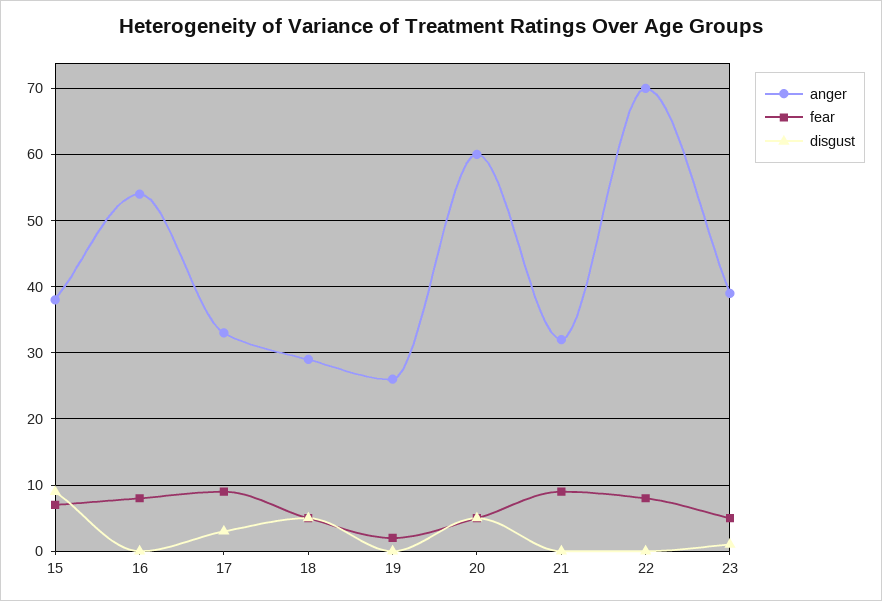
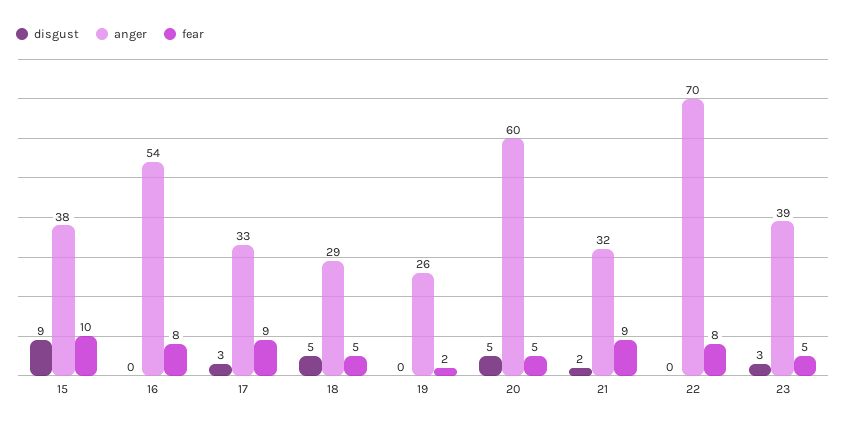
  {
    "anger": {
      "15": 38,
      "16": 54,
      "17": 33,
      "18": 29,
      "19": 26,
      "20": 60,
      "21": 32,
      "22": 70,
      "23": 39
    },
    "fear": {
-     "15": 7,
+     "15": 10,
      "16": 8,
      "17": 9,
      "18": 5,
      "19": 2,
      "20": 5,
      "21": 9,
      "22": 8,
      "23": 5
    },
    "disgust": {
      "15": 9,
      "16": 0,
      "17": 3,
      "18": 5,
      "19": 0,
      "20": 5,
-     "21": 0,
+     "21": 2,
      "22": 0,
-     "23": 1
+     "23": 3
    }
  }

